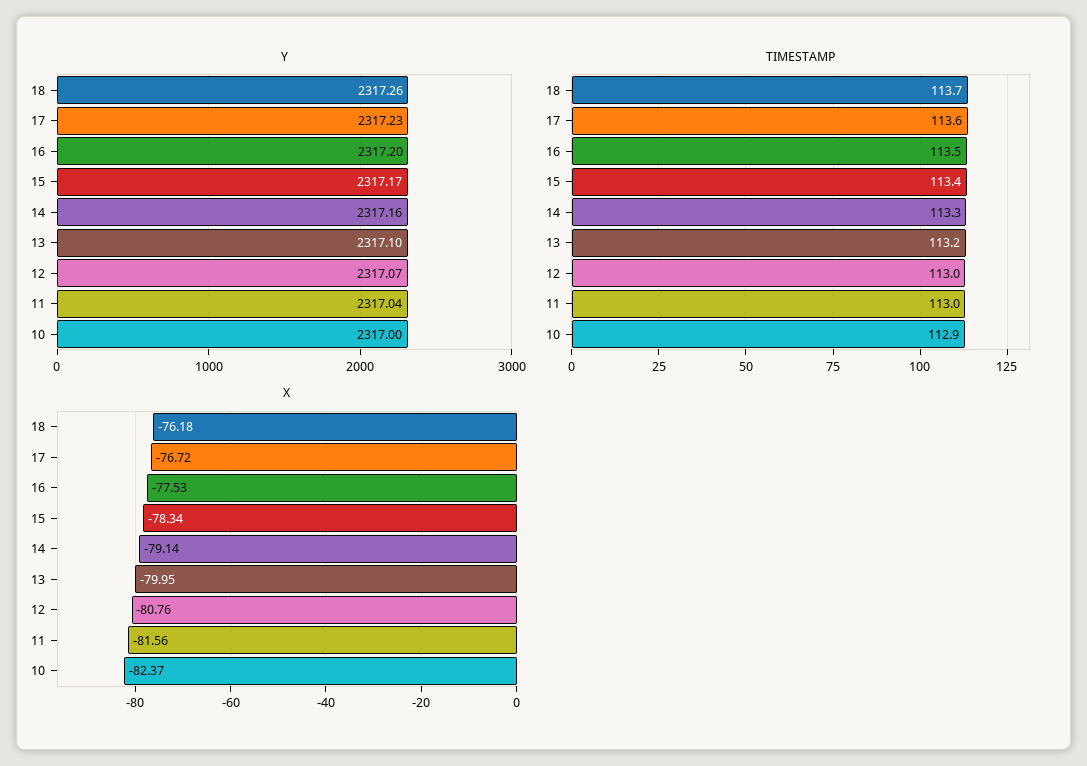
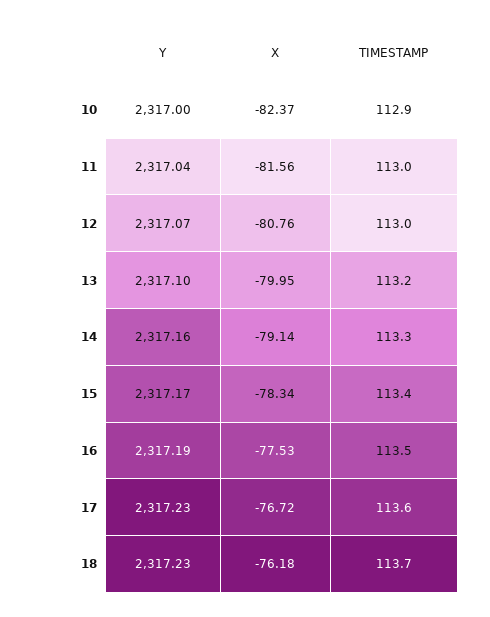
  {
    "Y": {
-     "18": 2317.26,
+     "18": 2317.23,
      "17": 2317.23,
-     "16": 2317.2,
+     "16": 2317.19,
      "15": 2317.17,
      "14": 2317.16,
      "13": 2317.1,
      "12": 2317.07,
      "11": 2317.04,
      "10": 2317
    },
    "TIMESTAMP": {
      "18": 113.7,
      "17": 113.6,
      "16": 113.5,
      "15": 113.4,
      "14": 113.3,
      "13": 113.2,
      "12": 113,
      "11": 113,
      "10": 112.9
    },
    "X": {
      "18": -76.18,
      "17": -76.72,
      "16": -77.53,
      "15": -78.34,
      "14": -79.14,
      "13": -79.95,
      "12": -80.76,
      "11": -81.56,
      "10": -82.37
    }
  }

